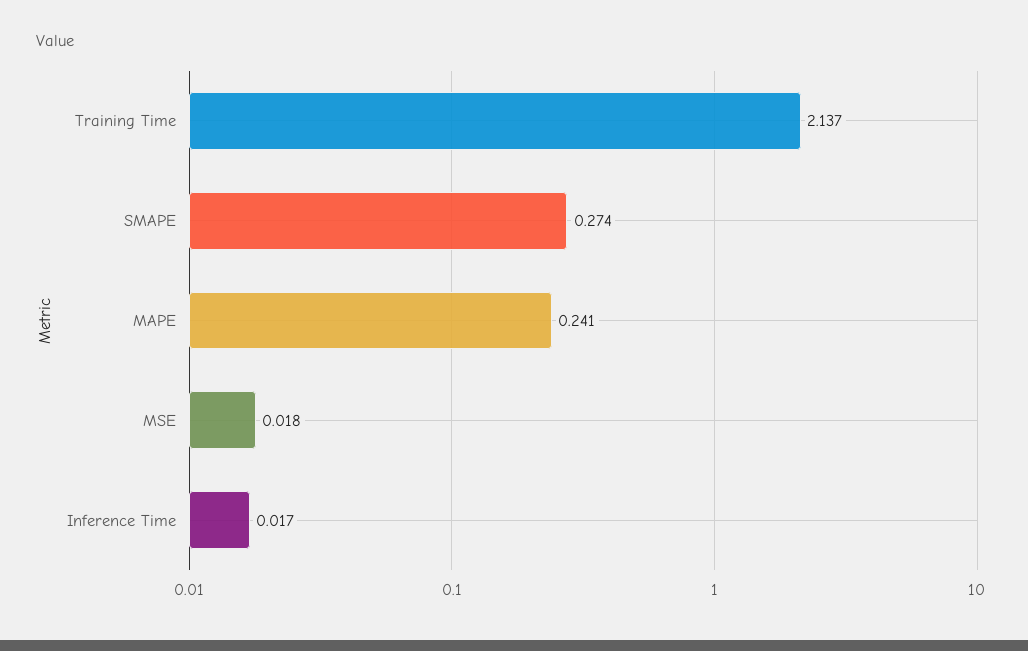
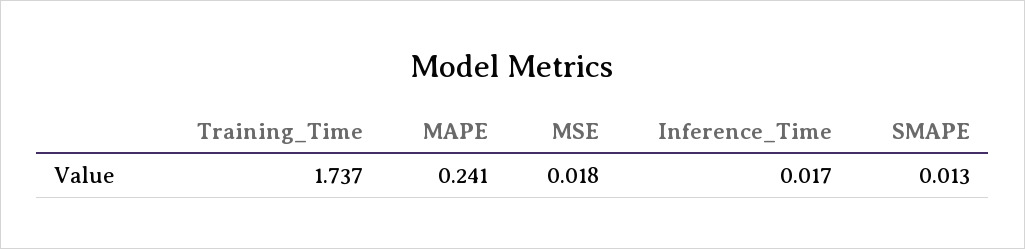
  {
-   "Training Time": 2.137,
+   "Training Time": 1.737,
-   "SMAPE": 0.274,
+   "SMAPE": 0.013,
    "MAPE": 0.241,
    "MSE": 0.018,
    "Inference Time": 0.017
  }

